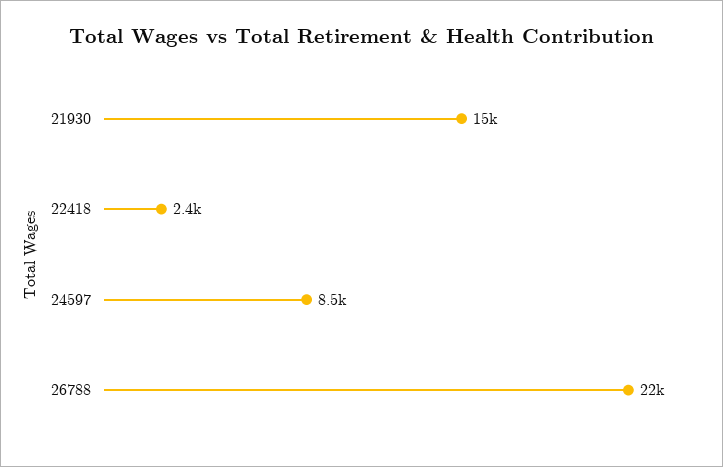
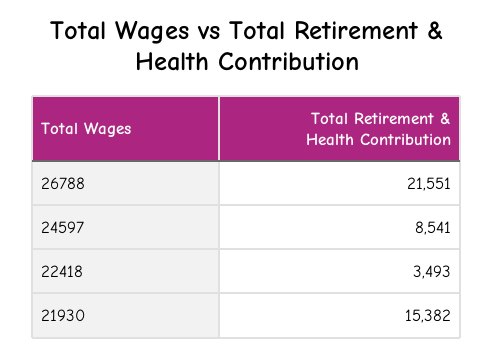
  {
    "21930": 15382,
-   "22418": 2400,
+   "22418": 3493,
    "24597": 8541,
    "26788": 21551
  }

